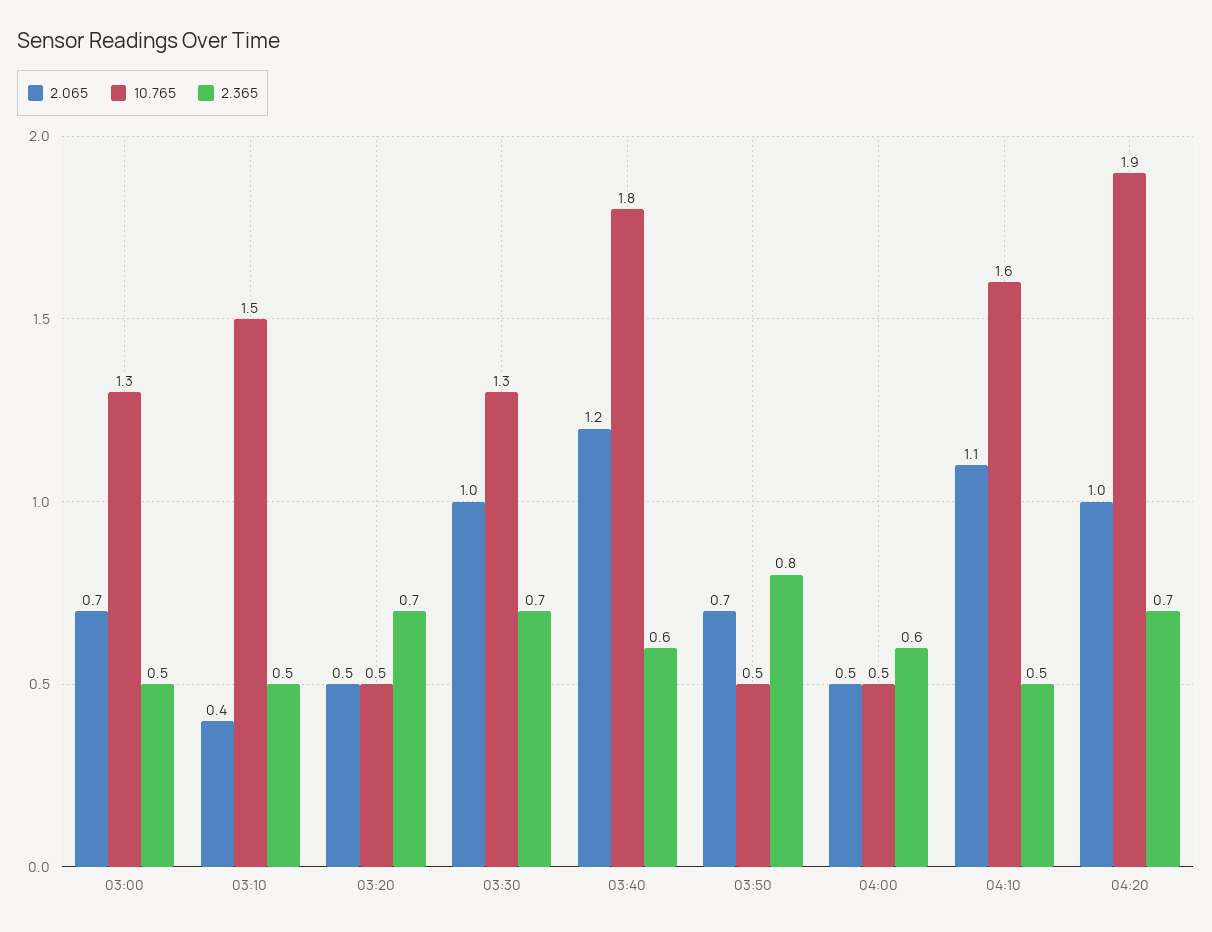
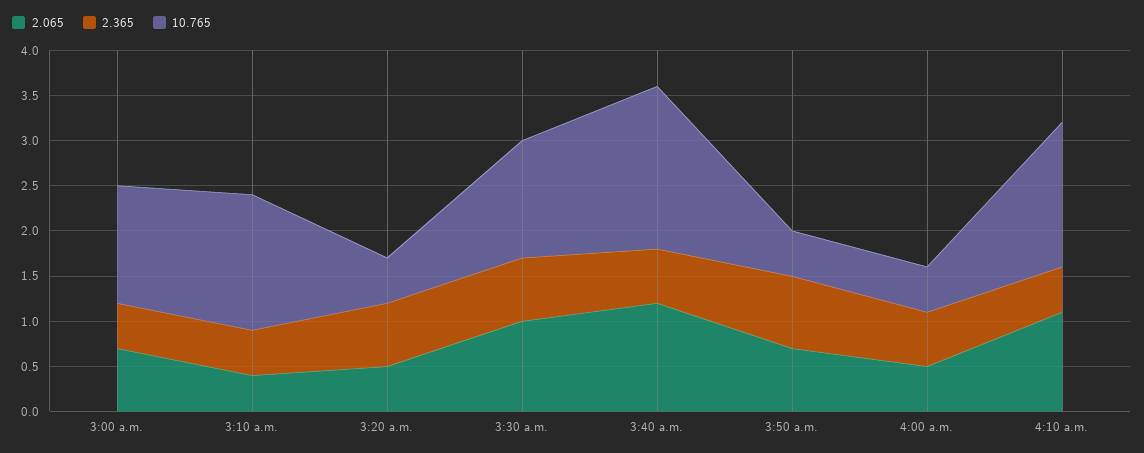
  {
    "2.065": {
      "03:00": 0.7,
      "03:10": 0.4,
      "03:20": 0.5,
      "03:30": 1,
      "03:40": 1.2,
      "03:50": 0.7,
      "04:00": 0.5,
-     "04:10": 1.1,
+     "04:10": 1.1
-     "04:20": 1
    },
    "10.765": {
      "03:00": 1.3,
      "03:10": 1.5,
      "03:20": 0.5,
      "03:30": 1.3,
      "03:40": 1.8,
      "03:50": 0.5,
      "04:00": 0.5,
-     "04:10": 1.6,
+     "04:10": 1.6
-     "04:20": 1.9
    },
    "2.365": {
      "03:00": 0.5,
      "03:10": 0.5,
      "03:20": 0.7,
      "03:30": 0.7,
      "03:40": 0.6,
      "03:50": 0.8,
      "04:00": 0.6,
-     "04:10": 0.5,
+     "04:10": 0.5
-     "04:20": 0.7
    }
  }

